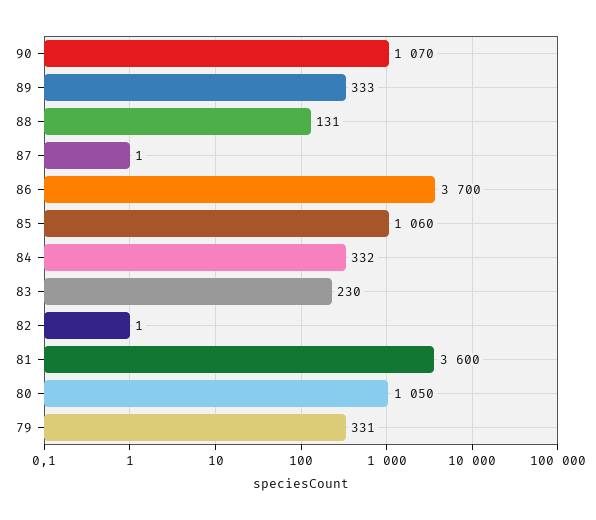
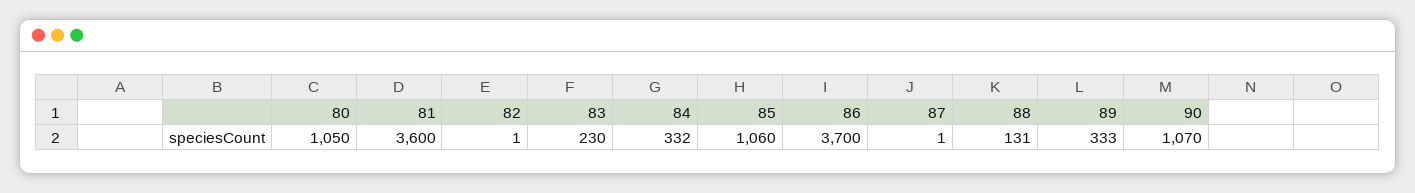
  {
    "90": 1070,
    "89": 333,
    "88": 131,
    "87": 1,
    "86": 3700,
    "85": 1060,
    "84": 332,
    "83": 230,
    "82": 1,
    "81": 3600,
-   "80": 1050,
+   "80": 1050
-   "79": 331
  }

